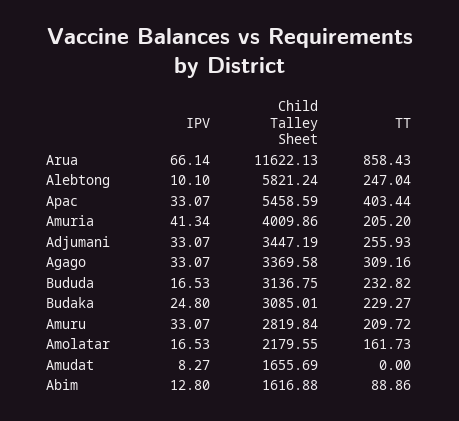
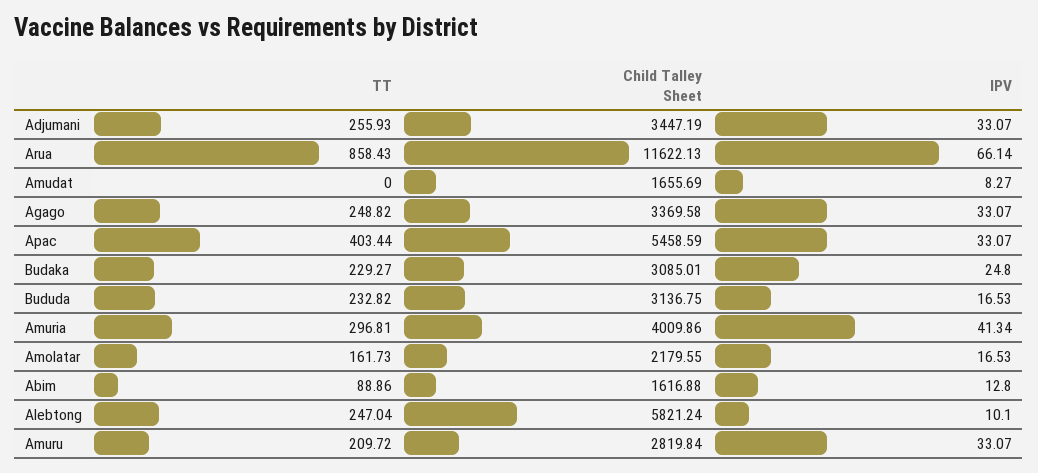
  {
    "IPV": {
      "Arua": 66.14,
      "Alebtong": 10.1,
      "Apac": 33.07,
      "Amuria": 41.34,
      "Adjumani": 33.07,
      "Agago": 33.07,
      "Bududa": 16.53,
      "Budaka": 24.8,
      "Amuru": 33.07,
      "Amolatar": 16.53,
      "Amudat": 8.27,
      "Abim": 12.8
    },
    "Child Talley Sheet": {
      "Arua": 11622.13,
      "Alebtong": 5821.24,
      "Apac": 5458.59,
      "Amuria": 4009.86,
      "Adjumani": 3447.19,
      "Agago": 3369.58,
      "Bududa": 3136.75,
      "Budaka": 3085.01,
      "Amuru": 2819.84,
      "Amolatar": 2179.55,
      "Amudat": 1655.69,
      "Abim": 1616.88
    },
    "TT": {
      "Arua": 858.43,
      "Alebtong": 247.04,
      "Apac": 403.44,
-     "Amuria": 205.2,
+     "Amuria": 296.81,
      "Adjumani": 255.93,
-     "Agago": 309.16,
+     "Agago": 248.82,
      "Bududa": 232.82,
      "Budaka": 229.27,
      "Amuru": 209.72,
      "Amolatar": 161.73,
      "Amudat": 0,
      "Abim": 88.86
    }
  }

